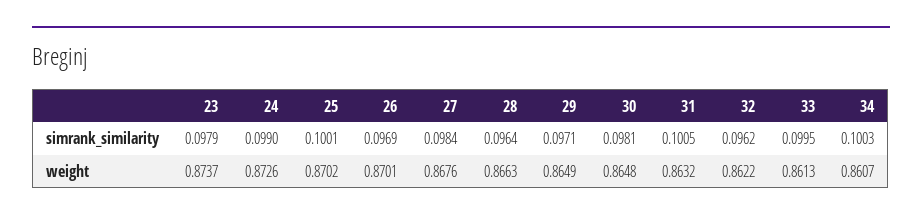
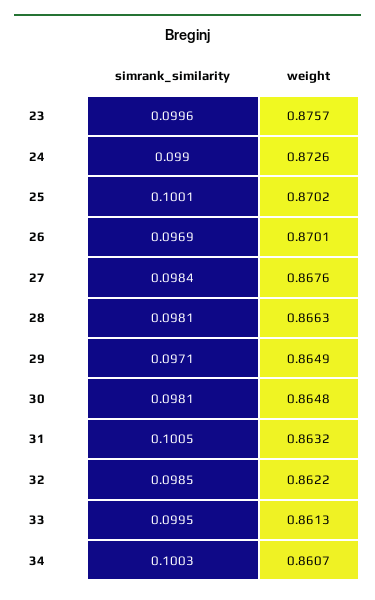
  {
    "23": {
-     "simrank_similarity": 0.0979,
+     "simrank_similarity": 0.0996,
-     "weight": 0.8737
+     "weight": 0.8757
    },
    "24": {
      "simrank_similarity": 0.099,
      "weight": 0.8726
    },
    "25": {
      "simrank_similarity": 0.1001,
      "weight": 0.8702
    },
    "26": {
      "simrank_similarity": 0.0969,
      "weight": 0.8701
    },
    "27": {
      "simrank_similarity": 0.0984,
      "weight": 0.8676
    },
    "28": {
-     "simrank_similarity": 0.0964,
+     "simrank_similarity": 0.0981,
      "weight": 0.8663
    },
    "29": {
      "simrank_similarity": 0.0971,
      "weight": 0.8649
    },
    "30": {
      "simrank_similarity": 0.0981,
      "weight": 0.8648
    },
    "31": {
      "simrank_similarity": 0.1005,
      "weight": 0.8632
    },
    "32": {
-     "simrank_similarity": 0.0962,
+     "simrank_similarity": 0.0985,
      "weight": 0.8622
    },
    "33": {
      "simrank_similarity": 0.0995,
      "weight": 0.8613
    },
    "34": {
      "simrank_similarity": 0.1003,
      "weight": 0.8607
    }
  }

